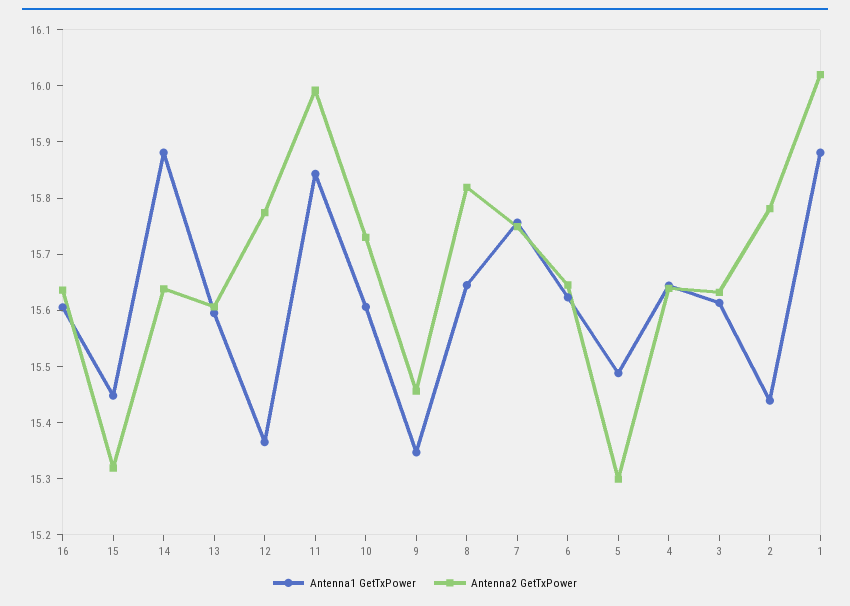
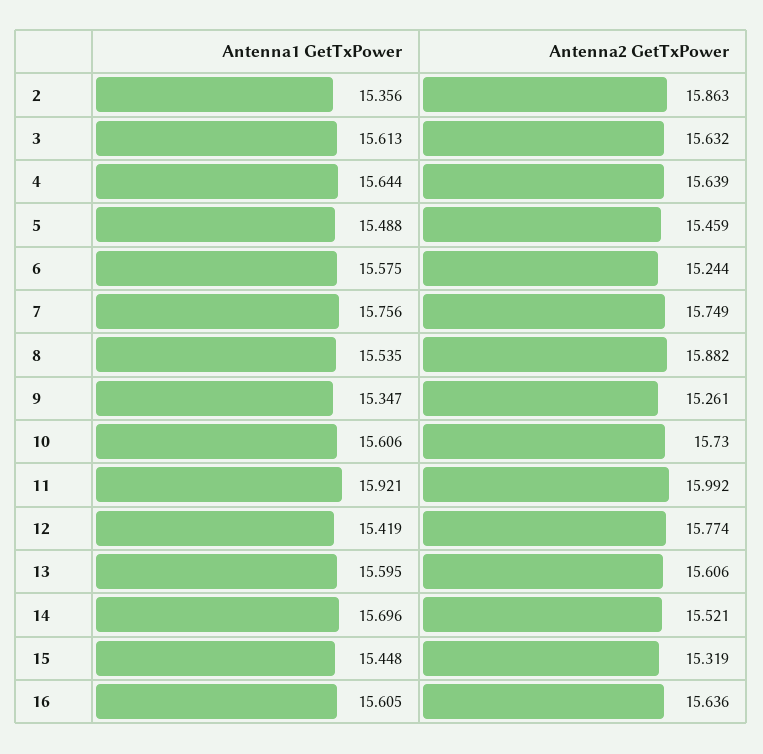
  {
    "Antenna1 GetTxPower": {
      "16": 15.605,
      "15": 15.448,
-     "14": 15.88,
+     "14": 15.696,
      "13": 15.595,
-     "12": 15.36,
+     "12": 15.419,
-     "11": 15.84,
+     "11": 15.921,
      "10": 15.606,
      "9": 15.347,
-     "8": 15.64,
+     "8": 15.535,
      "7": 15.756,
-     "6": 15.62,
+     "6": 15.575,
      "5": 15.488,
      "4": 15.644,
      "3": 15.613,
-     "2": 15.44,
+     "2": 15.356
-     "1": 15.88
    },
    "Antenna2 GetTxPower": {
      "16": 15.636,
      "15": 15.319,
-     "14": 15.64,
+     "14": 15.521,
      "13": 15.606,
      "12": 15.774,
      "11": 15.992,
      "10": 15.73,
-     "9": 15.46,
+     "9": 15.261,
-     "8": 15.82,
+     "8": 15.882,
      "7": 15.749,
-     "6": 15.64,
+     "6": 15.244,
-     "5": 15.3,
+     "5": 15.459,
      "4": 15.639,
      "3": 15.632,
-     "2": 15.78,
+     "2": 15.863
-     "1": 16.02
    }
  }

